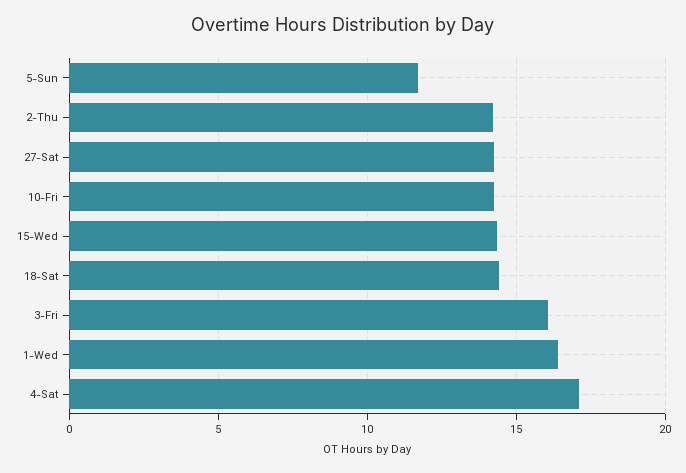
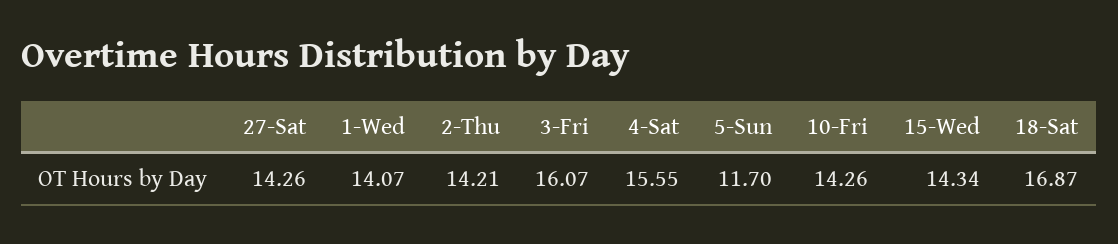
  {
    "5-Sun": 11.7,
    "2-Thu": 14.21,
    "27-Sat": 14.26,
    "10-Fri": 14.26,
    "15-Wed": 14.34,
-   "18-Sat": 14.5,
+   "18-Sat": 16.87,
    "3-Fri": 16.07,
-   "1-Wed": 16.5,
+   "1-Wed": 14.07,
-   "4-Sat": 17
+   "4-Sat": 15.55
  }

